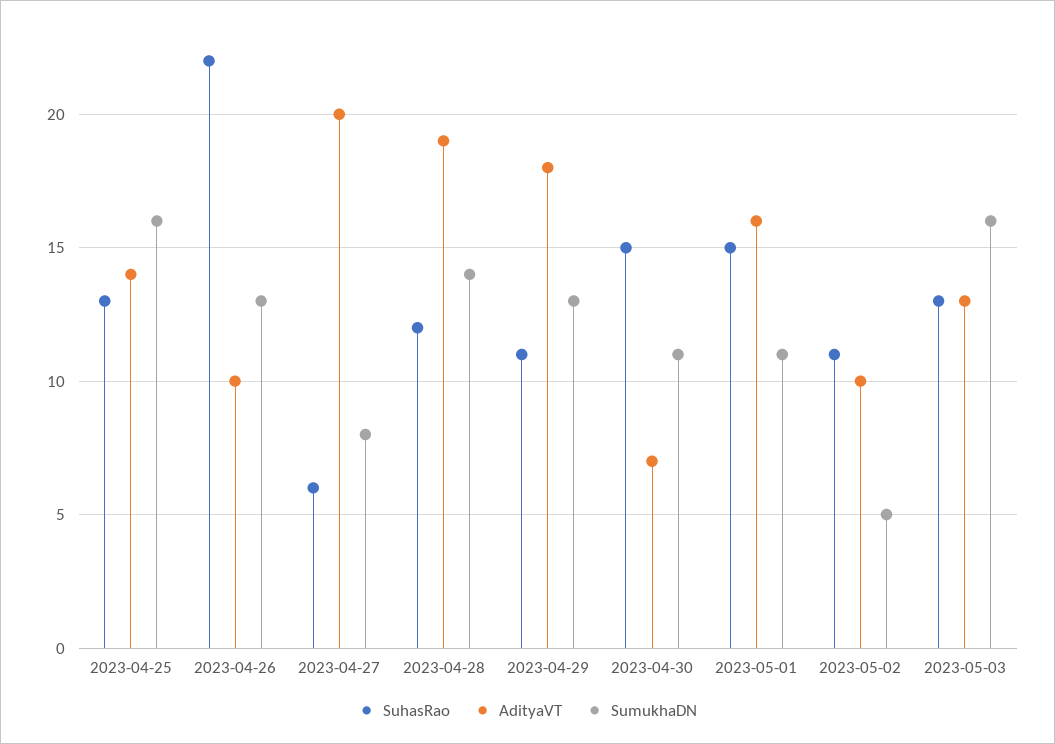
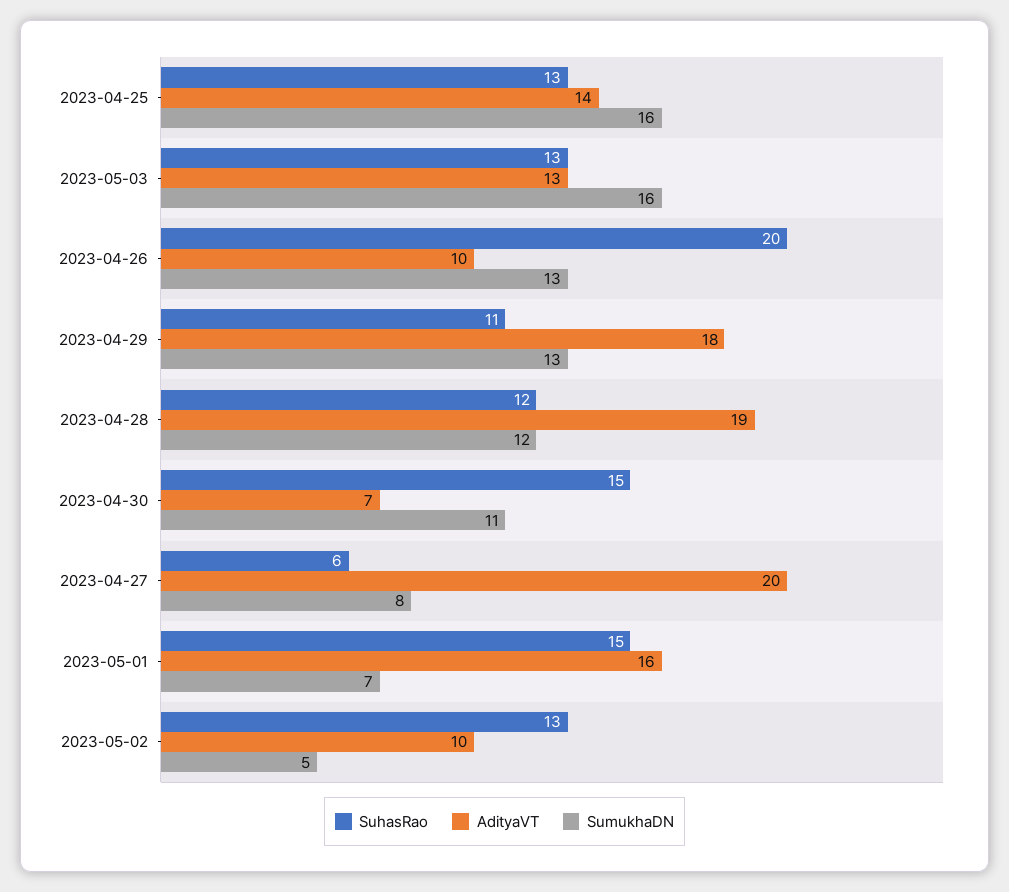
  {
    "SuhasRao": {
      "2023-04-25": 13,
-     "2023-04-26": 22,
+     "2023-04-26": 20,
      "2023-04-27": 6,
      "2023-04-28": 12,
      "2023-04-29": 11,
      "2023-04-30": 15,
      "2023-05-01": 15,
-     "2023-05-02": 11,
+     "2023-05-02": 13,
      "2023-05-03": 13
    },
    "AdityaVT": {
      "2023-04-25": 14,
      "2023-04-26": 10,
      "2023-04-27": 20,
      "2023-04-28": 19,
      "2023-04-29": 18,
      "2023-04-30": 7,
      "2023-05-01": 16,
      "2023-05-02": 10,
      "2023-05-03": 13
    },
    "SumukhaDN": {
      "2023-04-25": 16,
      "2023-04-26": 13,
      "2023-04-27": 8,
-     "2023-04-28": 14,
+     "2023-04-28": 12,
      "2023-04-29": 13,
      "2023-04-30": 11,
-     "2023-05-01": 11,
+     "2023-05-01": 7,
      "2023-05-02": 5,
      "2023-05-03": 16
    }
  }

